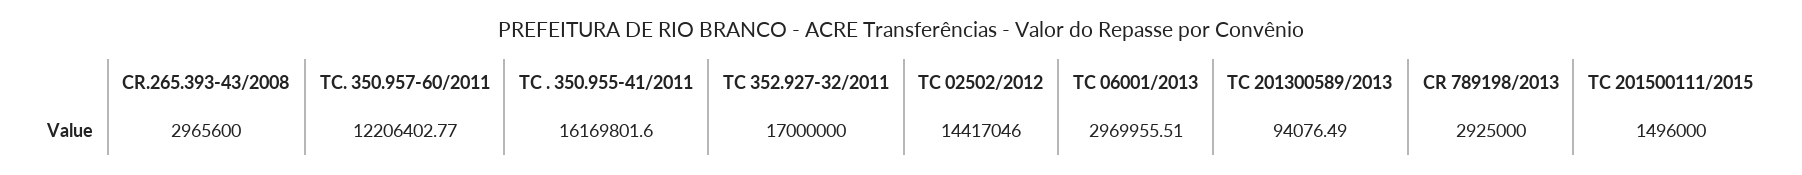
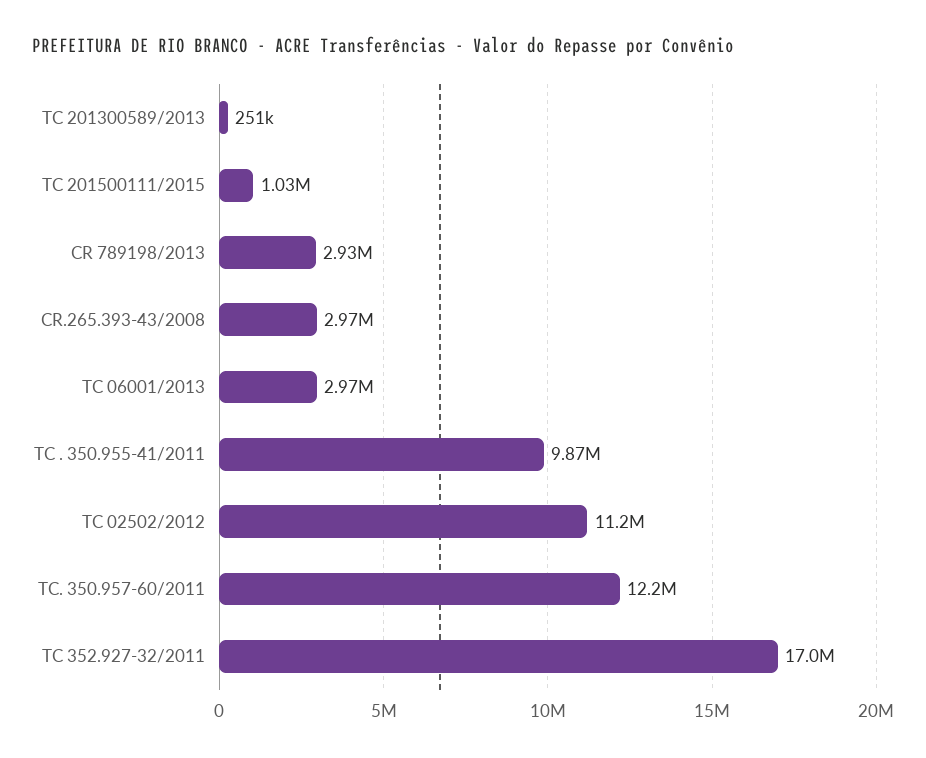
  {
    "CR.265.393-43/2008": 2965600,
    "TC. 350.957-60/2011": 12206402.77,
-   "TC . 350.955-41/2011": 16169801.6,
+   "TC . 350.955-41/2011": 9870000,
    "TC 352.927-32/2011": 17000000,
-   "TC 02502/2012": 14417046,
+   "TC 02502/2012": 11200000,
    "TC 06001/2013": 2969955.51,
-   "TC 201300589/2013": 94076.49,
+   "TC 201300589/2013": 251000,
    "CR 789198/2013": 2925000,
-   "TC 201500111/2015": 1496000
+   "TC 201500111/2015": 1030000
  }

